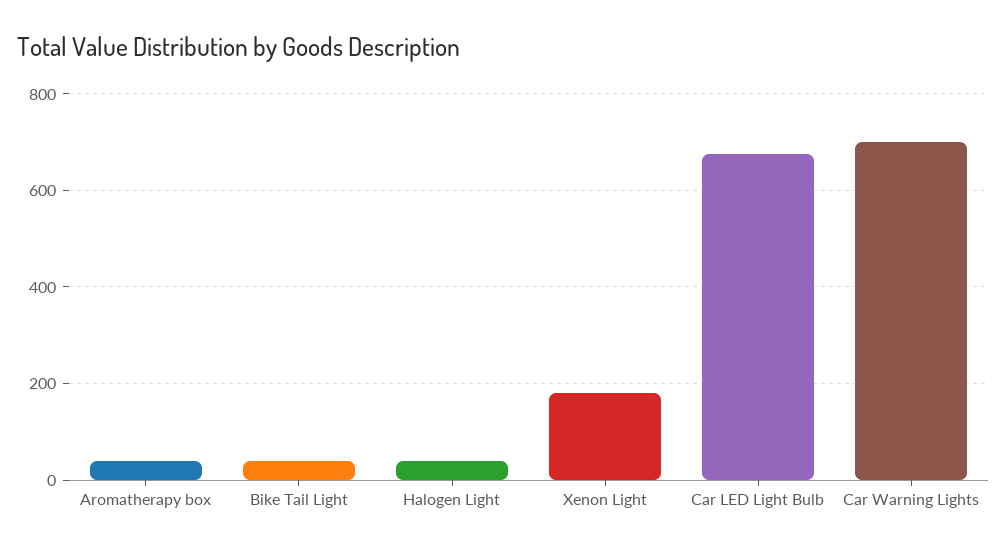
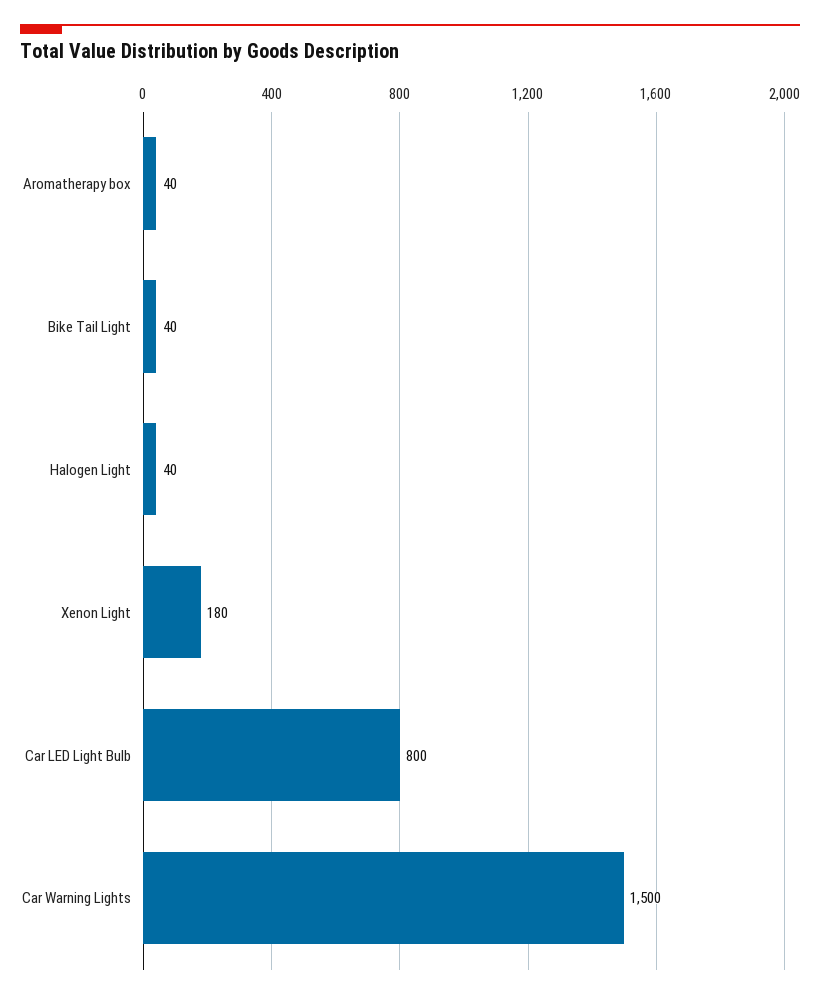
  {
    "Aromatherapy box": 40,
    "Bike Tail Light": 40,
    "Halogen Light": 40,
    "Xenon Light": 180,
-   "Car LED Light Bulb": 680,
+   "Car LED Light Bulb": 800,
-   "Car Warning Lights": 700
+   "Car Warning Lights": 1500
  }

